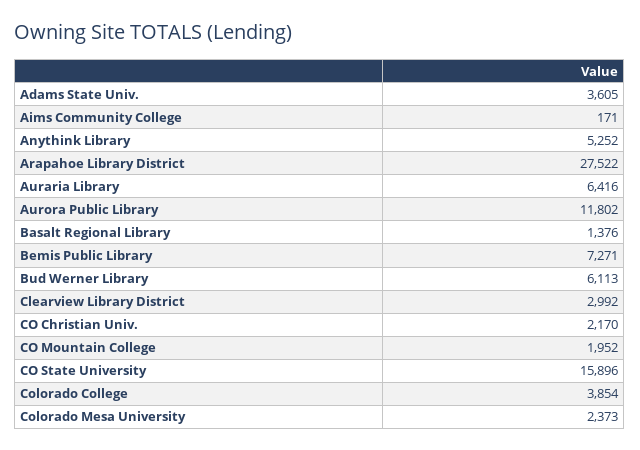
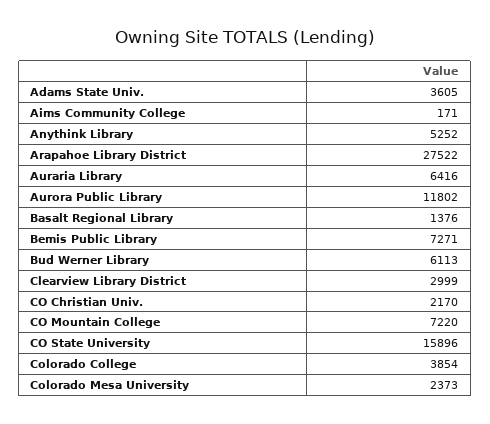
  {
    "Adams State Univ.": 3605,
    "Aims Community College": 171,
    "Anythink Library": 5252,
    "Arapahoe Library District": 27522,
    "Auraria Library": 6416,
    "Aurora Public Library": 11802,
    "Basalt Regional Library": 1376,
    "Bemis Public Library": 7271,
    "Bud Werner Library": 6113,
-   "Clearview Library District": 2992,
+   "Clearview Library District": 2999,
    "CO Christian Univ.": 2170,
-   "CO Mountain College": 1952,
+   "CO Mountain College": 7220,
    "CO State University": 15896,
    "Colorado College": 3854,
    "Colorado Mesa University": 2373
  }

